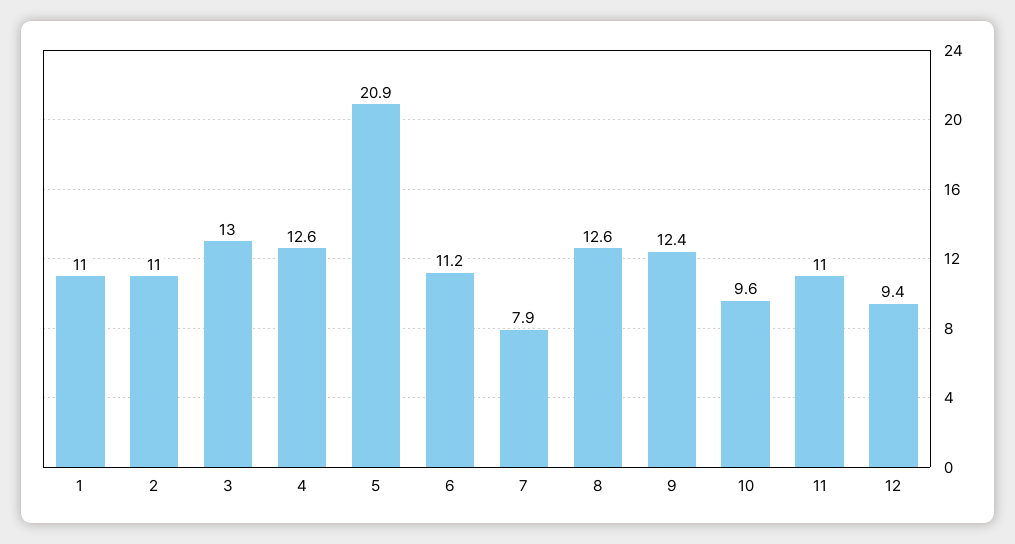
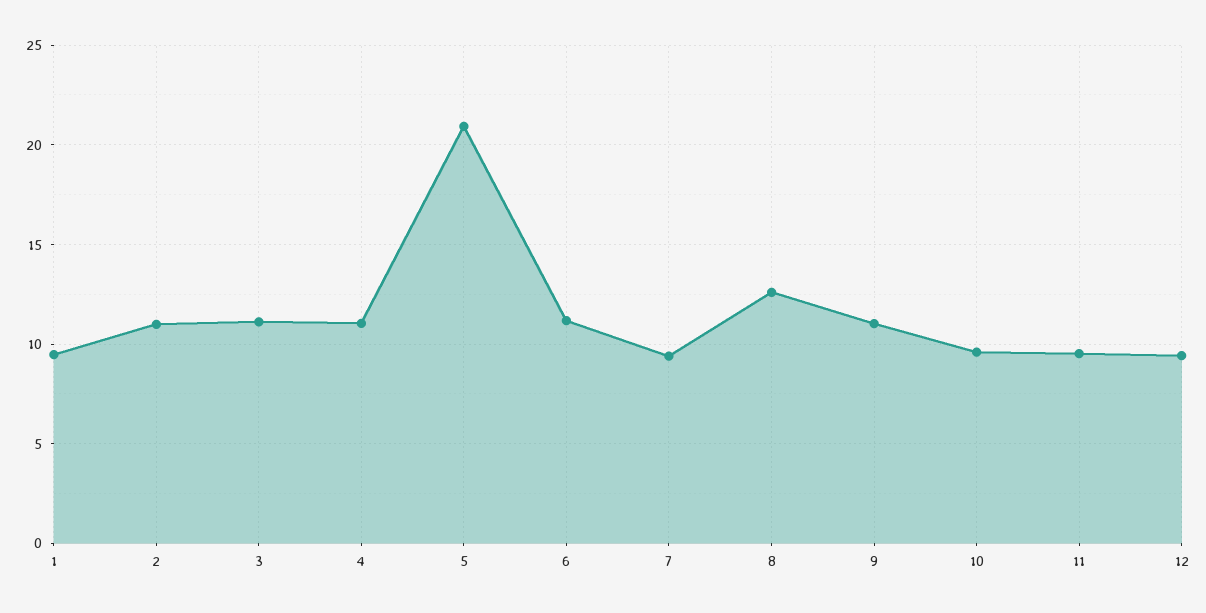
  {
-   "1": 11,
+   "1": 9.5,
    "2": 11,
-   "3": 13,
+   "3": 11,
-   "4": 12.6,
+   "4": 11,
    "5": 20.9,
    "6": 11.2,
-   "7": 7.9,
+   "7": 9.5,
    "8": 12.6,
-   "9": 12.4,
+   "9": 11,
    "10": 9.6,
-   "11": 11,
+   "11": 9.5,
    "12": 9.4
  }

